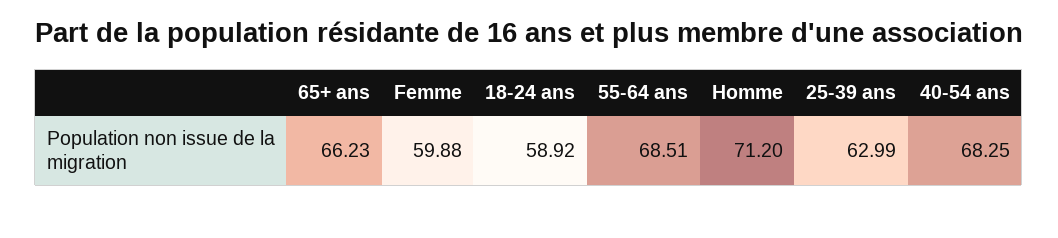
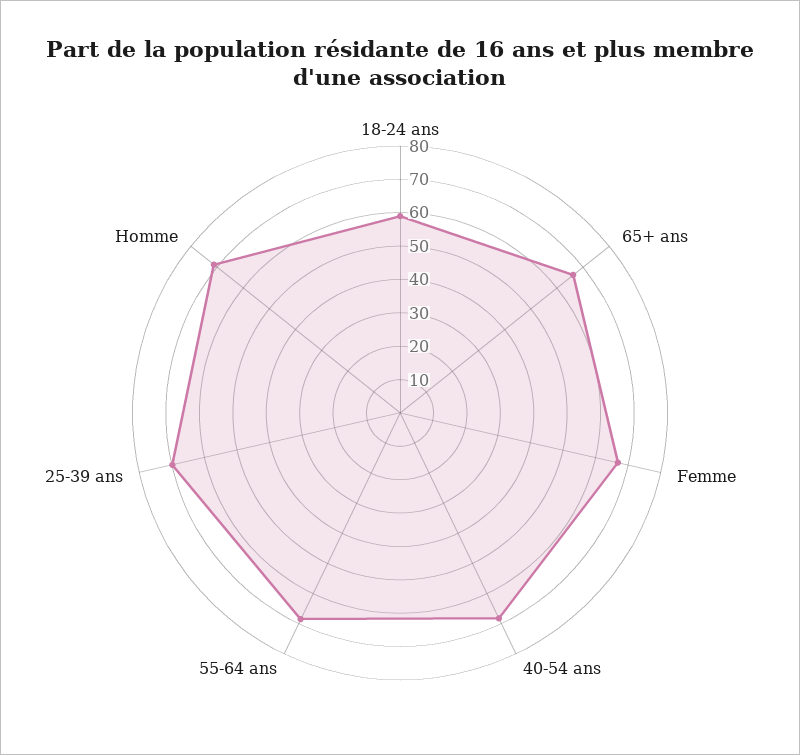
  {
    "65+ ans": 66.23,
-   "Femme": 59.88,
+   "Femme": 67.5,
    "18-24 ans": 58.92,
    "55-64 ans": 68.51,
    "Homme": 71.2,
-   "25-39 ans": 62.99,
+   "25-39 ans": 70,
    "40-54 ans": 68.25
  }

